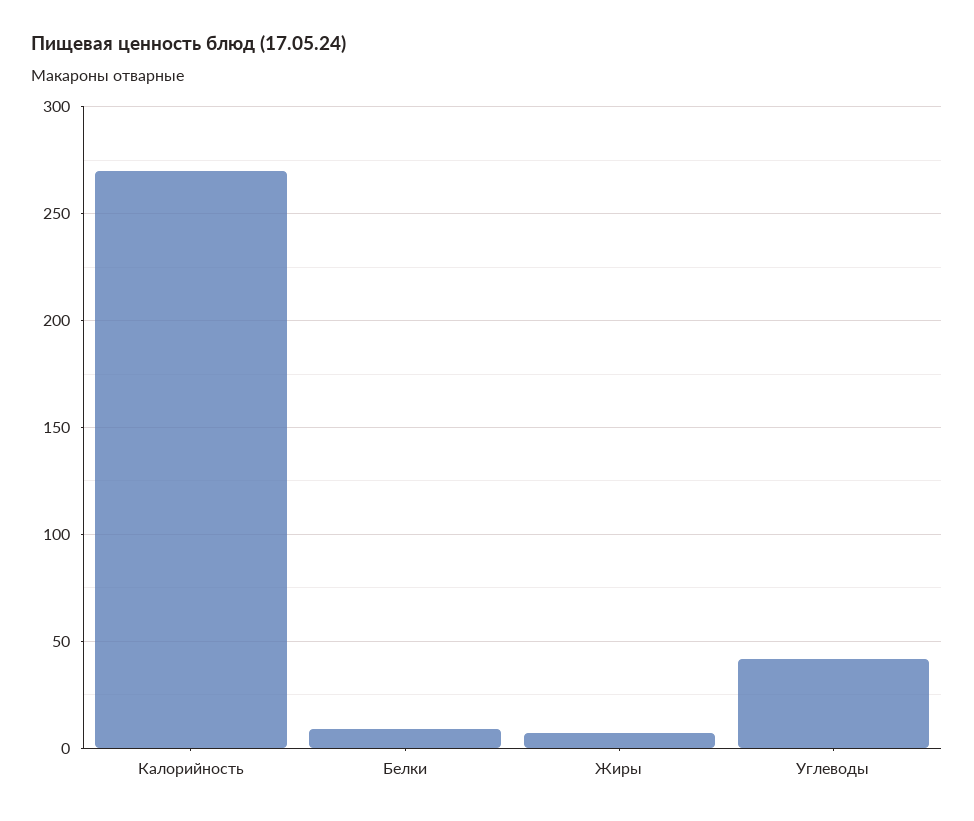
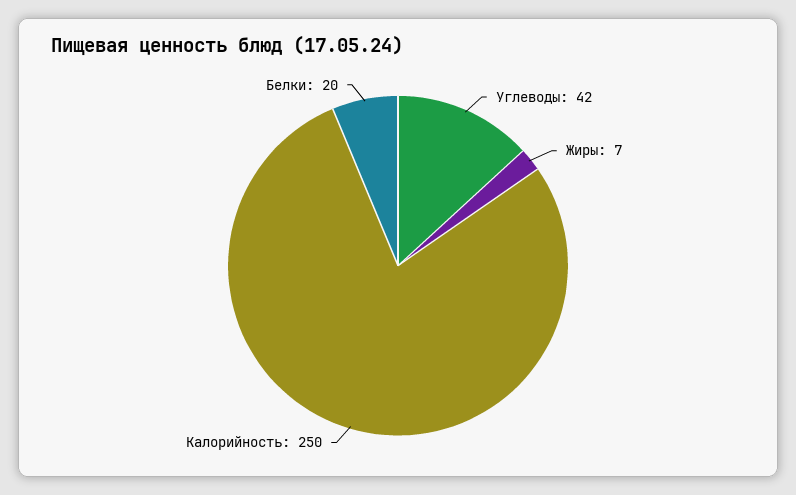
  {
-   "Калорийность": 270,
+   "Калорийность": 250,
-   "Белки": 10,
+   "Белки": 20,
    "Жиры": 7,
    "Углеводы": 42
  }

